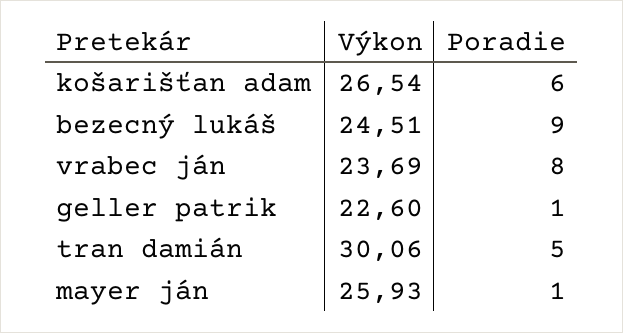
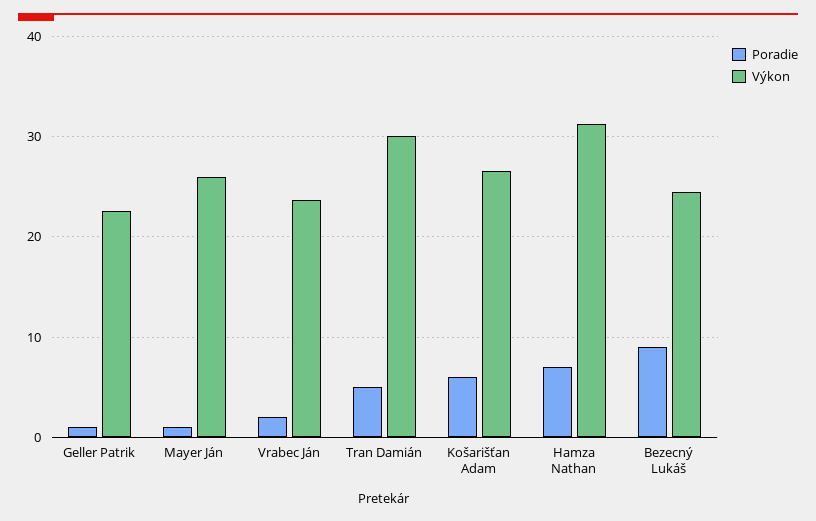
  {
    "Výkon": {
      "košarišťan adam": 26.54,
      "bezecný lukáš": 24.51,
      "vrabec ján": 23.69,
      "geller patrik": 22.6,
      "tran damián": 30.06,
-     "mayer ján": 25.93
+     "mayer ján": 25.93,
+     "Hamza Nathan": 31
    },
    "Poradie": {
      "košarišťan adam": 6,
      "bezecný lukáš": 9,
-     "vrabec ján": 8,
+     "vrabec ján": 2,
      "geller patrik": 1,
      "tran damián": 5,
-     "mayer ján": 1
+     "mayer ján": 1,
+     "Hamza Nathan": 7
    }
  }

